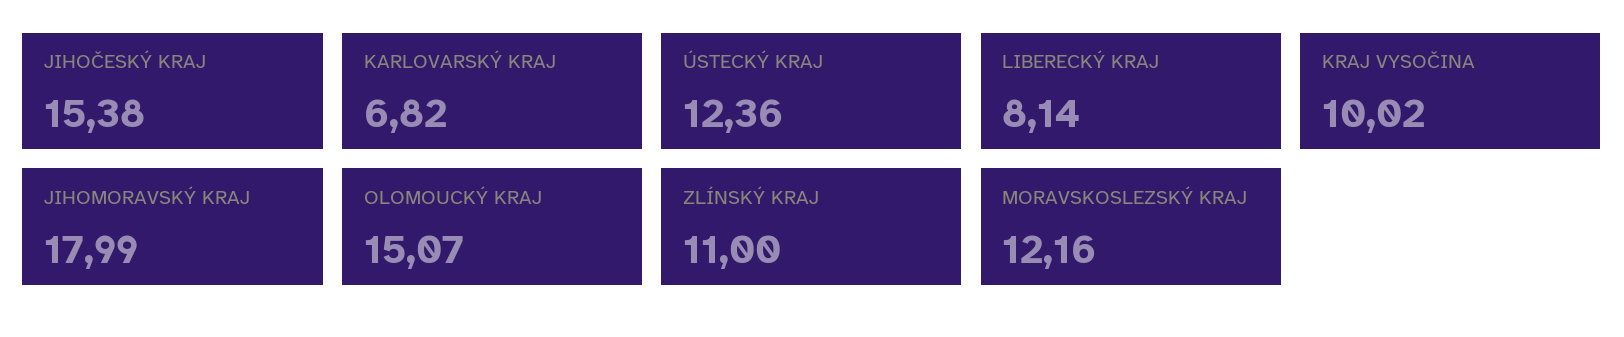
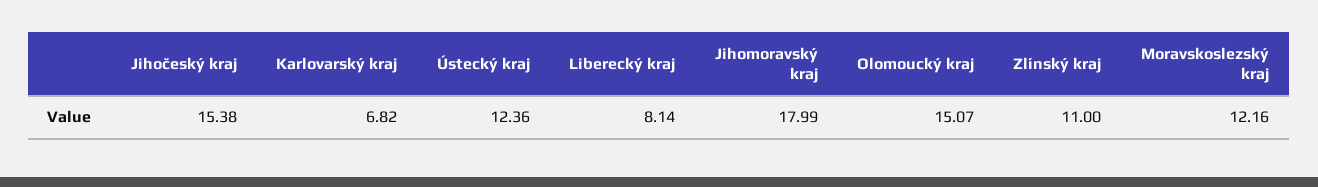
  {
    "JIHOČESKÝ KRAJ": 15.38,
    "KARLOVARSKÝ KRAJ": 6.82,
    "ÚSTECKÝ KRAJ": 12.36,
    "LIBERECKÝ KRAJ": 8.14,
-   "KRAJ VYSOČINA": 10.02,
    "JIHOMORAVSKÝ KRAJ": 17.99,
    "OLOMOUCKÝ KRAJ": 15.07,
    "ZLÍNSKÝ KRAJ": 11,
    "MORAVSKOSLEZSKÝ KRAJ": 12.16
  }

